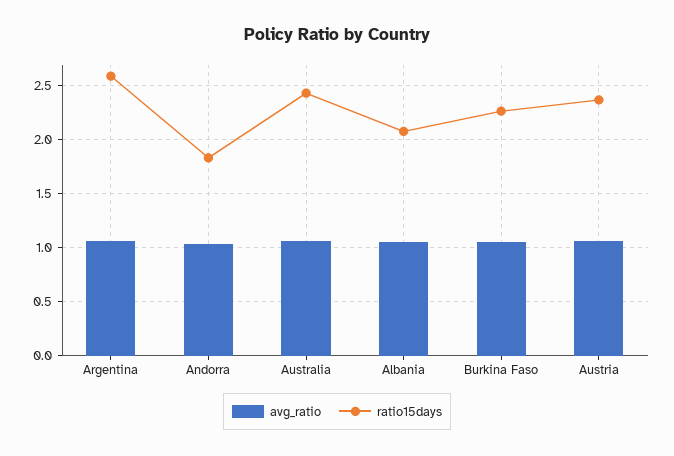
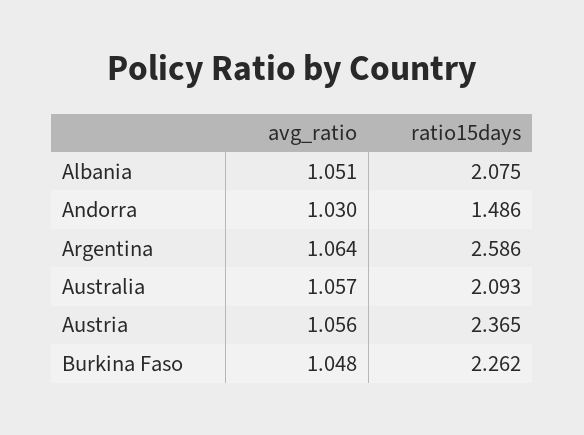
  {
    "avg_ratio": {
      "Argentina": 1.064,
      "Andorra": 1.03,
      "Australia": 1.057,
      "Albania": 1.051,
      "Burkina Faso": 1.048,
      "Austria": 1.056
    },
    "ratio15days": {
      "Argentina": 2.586,
-     "Andorra": 1.8,
+     "Andorra": 1.486,
-     "Australia": 2.4,
+     "Australia": 2.093,
      "Albania": 2.075,
      "Burkina Faso": 2.262,
      "Austria": 2.365
    }
  }

